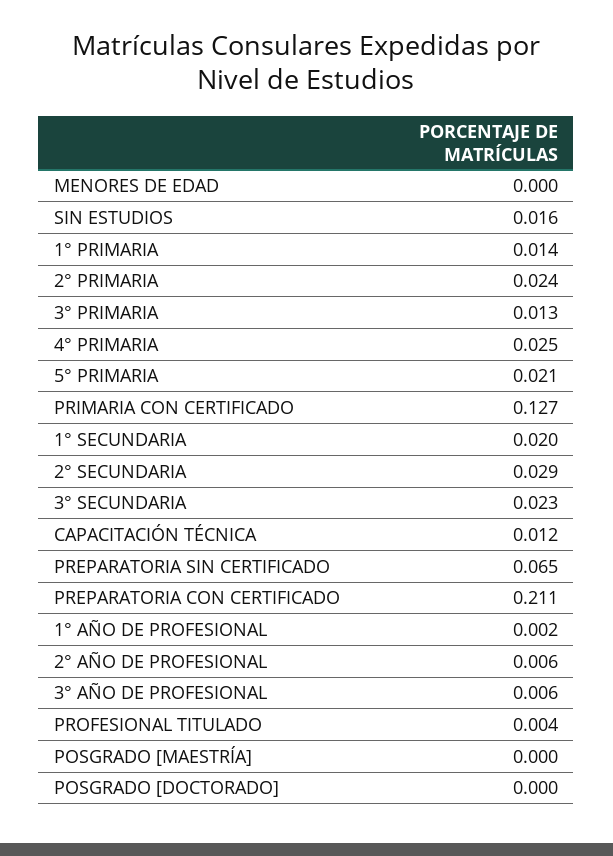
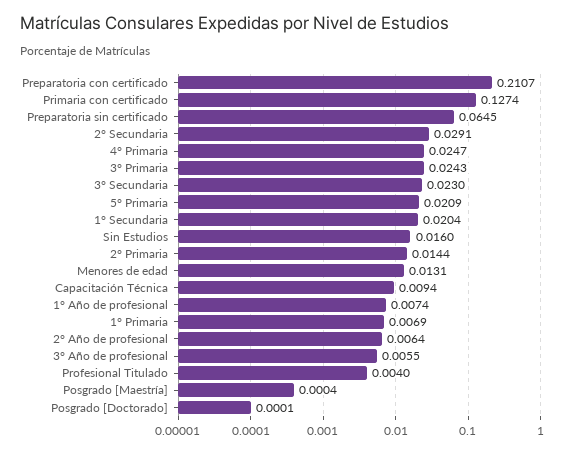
  {
-   "MENORES DE EDAD": 0,
+   "MENORES DE EDAD": 0.0131,
    "SIN ESTUDIOS": 0.016,
-   "1° PRIMARIA": 0.014,
+   "1° PRIMARIA": 0.0069,
-   "2° PRIMARIA": 0.024,
+   "2° PRIMARIA": 0.0144,
-   "3° PRIMARIA": 0.013,
+   "3° PRIMARIA": 0.0243,
    "4° PRIMARIA": 0.0247,
    "5° PRIMARIA": 0.0209,
    "PRIMARIA CON CERTIFICADO": 0.1274,
    "1° SECUNDARIA": 0.0204,
    "2° SECUNDARIA": 0.0291,
    "3° SECUNDARIA": 0.023,
-   "CAPACITACIÓN TÉCNICA": 0.012,
+   "CAPACITACIÓN TÉCNICA": 0.0094,
    "PREPARATORIA SIN CERTIFICADO": 0.0645,
    "PREPARATORIA CON CERTIFICADO": 0.2107,
-   "1° AÑO DE PROFESIONAL": 0.002,
+   "1° AÑO DE PROFESIONAL": 0.0074,
    "2° AÑO DE PROFESIONAL": 0.0064,
    "3° AÑO DE PROFESIONAL": 0.0055,
    "PROFESIONAL TITULADO": 0.004,
    "POSGRADO [MAESTRÍA]": 0.0004,
    "POSGRADO [DOCTORADO]": 0.0001
  }

